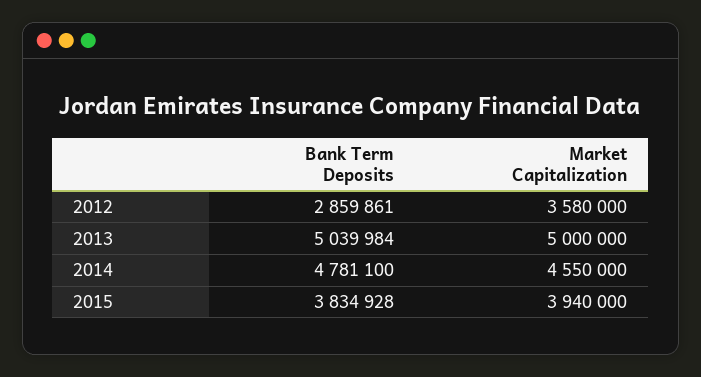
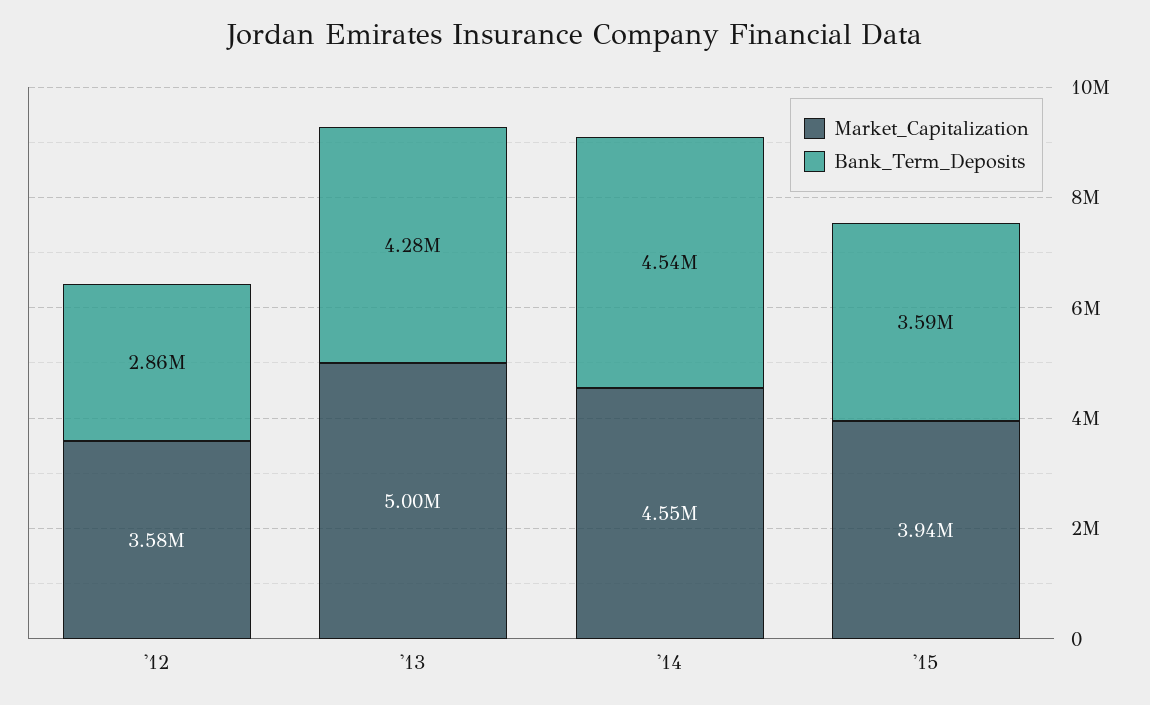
  {
    "Bank Term Deposits": {
      "2012": 2859861,
-     "2013": 5039984,
+     "2013": 4280000,
-     "2014": 4781100,
+     "2014": 4540000,
-     "2015": 3834928
+     "2015": 3590000
    },
    "Market Capitalization": {
      "2012": 3580000,
      "2013": 5000000,
      "2014": 4550000,
      "2015": 3940000
    }
  }

